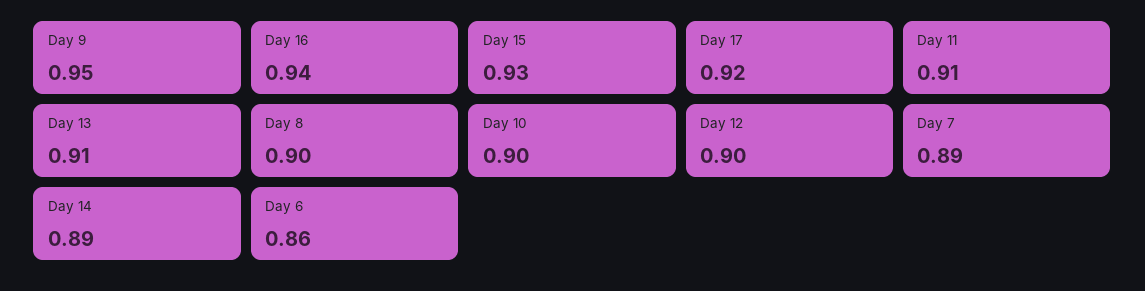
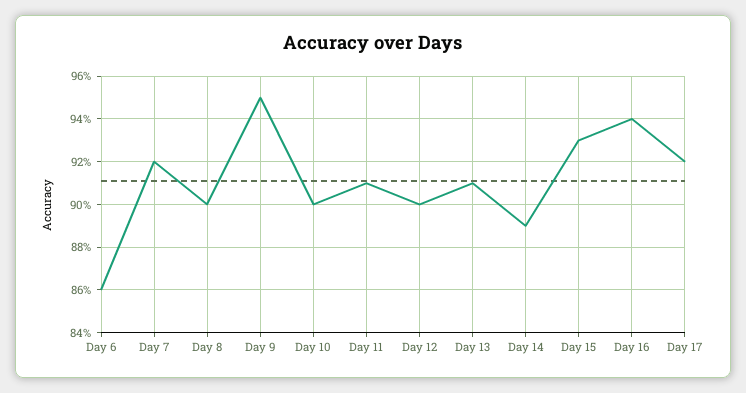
  {
    "Day 9": 0.95,
    "Day 16": 0.94,
    "Day 15": 0.93,
    "Day 17": 0.92,
    "Day 11": 0.91,
    "Day 13": 0.91,
    "Day 8": 0.9,
    "Day 10": 0.9,
    "Day 12": 0.9,
-   "Day 7": 0.89,
+   "Day 7": 0.92,
    "Day 14": 0.89,
    "Day 6": 0.86
  }

